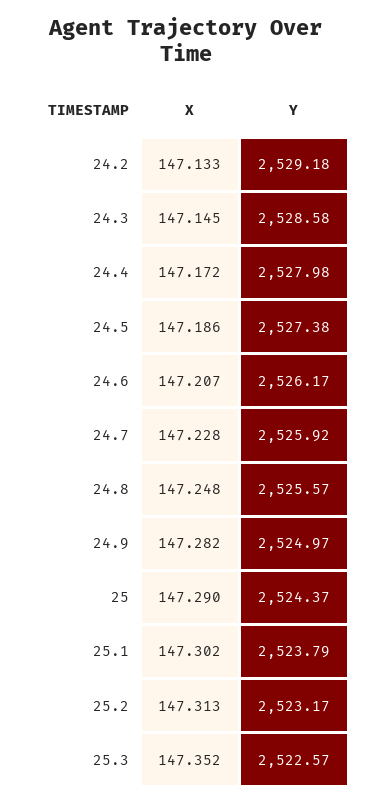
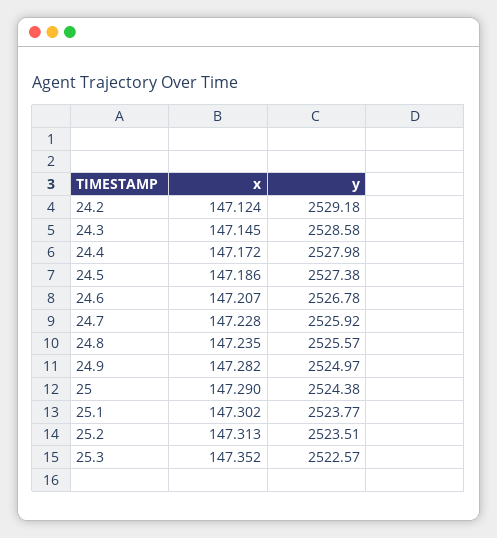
  {
    "X": {
-     "24.2": 147.133,
+     "24.2": 147.124,
      "24.3": 147.145,
      "24.4": 147.172,
      "24.5": 147.186,
      "24.6": 147.207,
      "24.7": 147.228,
-     "24.8": 147.248,
+     "24.8": 147.235,
      "24.9": 147.282,
      "25": 147.29,
      "25.1": 147.302,
      "25.2": 147.313,
      "25.3": 147.352
    },
    "Y": {
      "24.2": 2529.18,
      "24.3": 2528.58,
      "24.4": 2527.98,
      "24.5": 2527.38,
-     "24.6": 2526.17,
+     "24.6": 2526.78,
      "24.7": 2525.92,
      "24.8": 2525.57,
      "24.9": 2524.97,
-     "25": 2524.37,
+     "25": 2524.38,
-     "25.1": 2523.79,
+     "25.1": 2523.77,
-     "25.2": 2523.17,
+     "25.2": 2523.51,
      "25.3": 2522.57
    }
  }

